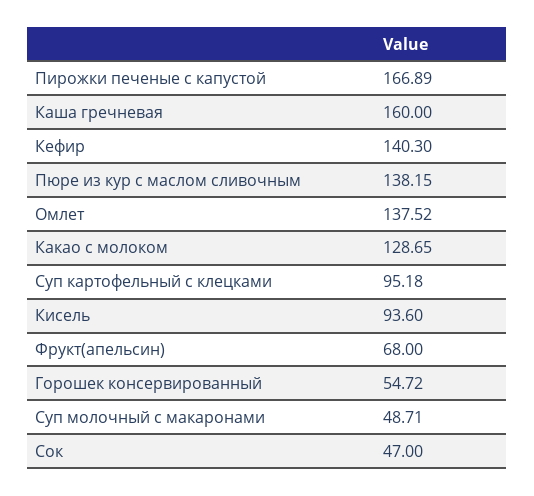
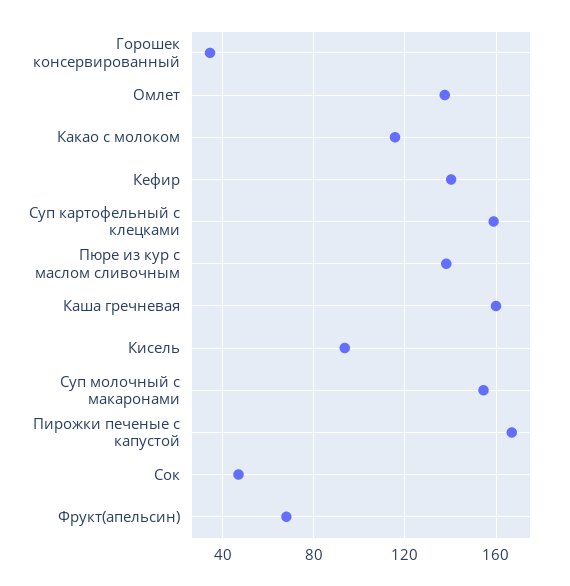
  {
    "Пирожки печеные с капустой": 166.89,
    "Каша гречневая": 160,
    "Кефир": 140.3,
    "Пюре из кур с маслом сливочным": 138.15,
    "Омлет": 137.52,
-   "Какао с молоком": 128.65,
+   "Какао с молоком": 115,
-   "Суп картофельный с клецками": 95.18,
+   "Суп картофельный с клецками": 160,
    "Кисель": 93.6,
    "Фрукт(апельсин)": 68,
-   "Горошек консервированный": 54.72,
+   "Горошек консервированный": 35,
-   "Суп молочный с макаронами": 48.71,
+   "Суп молочный с макаронами": 155,
    "Сок": 47
  }

